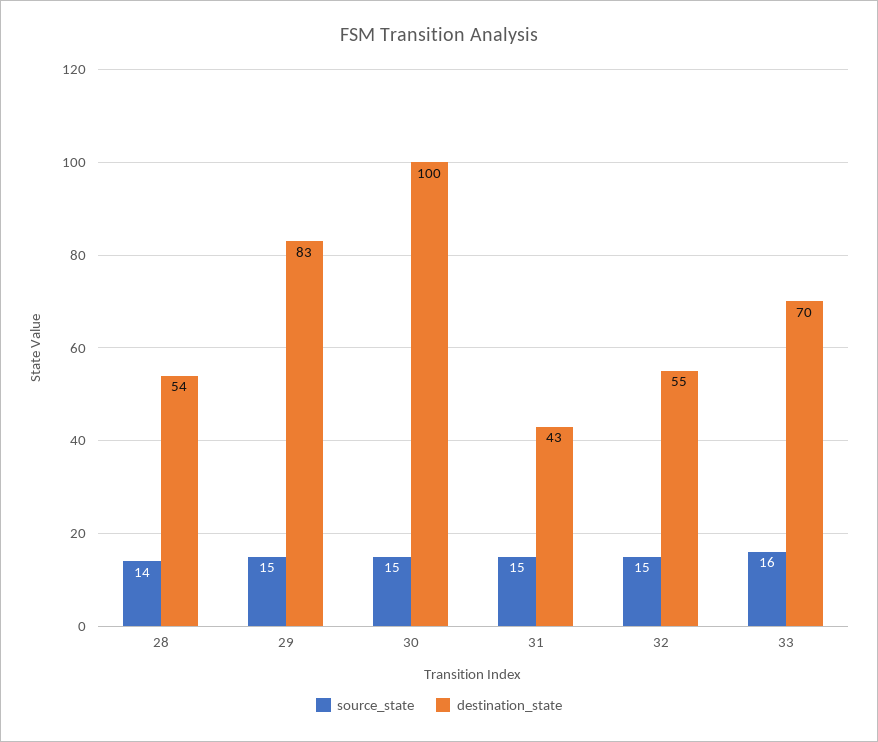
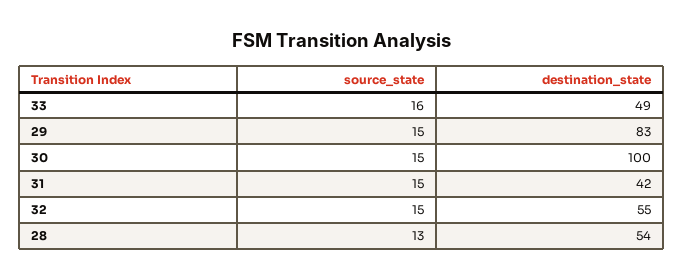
  {
    "source_state": {
-     "28": 14,
+     "28": 13,
      "29": 15,
      "30": 15,
      "31": 15,
      "32": 15,
      "33": 16
    },
    "destination_state": {
      "28": 54,
      "29": 83,
      "30": 100,
-     "31": 43,
+     "31": 42,
      "32": 55,
-     "33": 70
+     "33": 49
    }
  }

